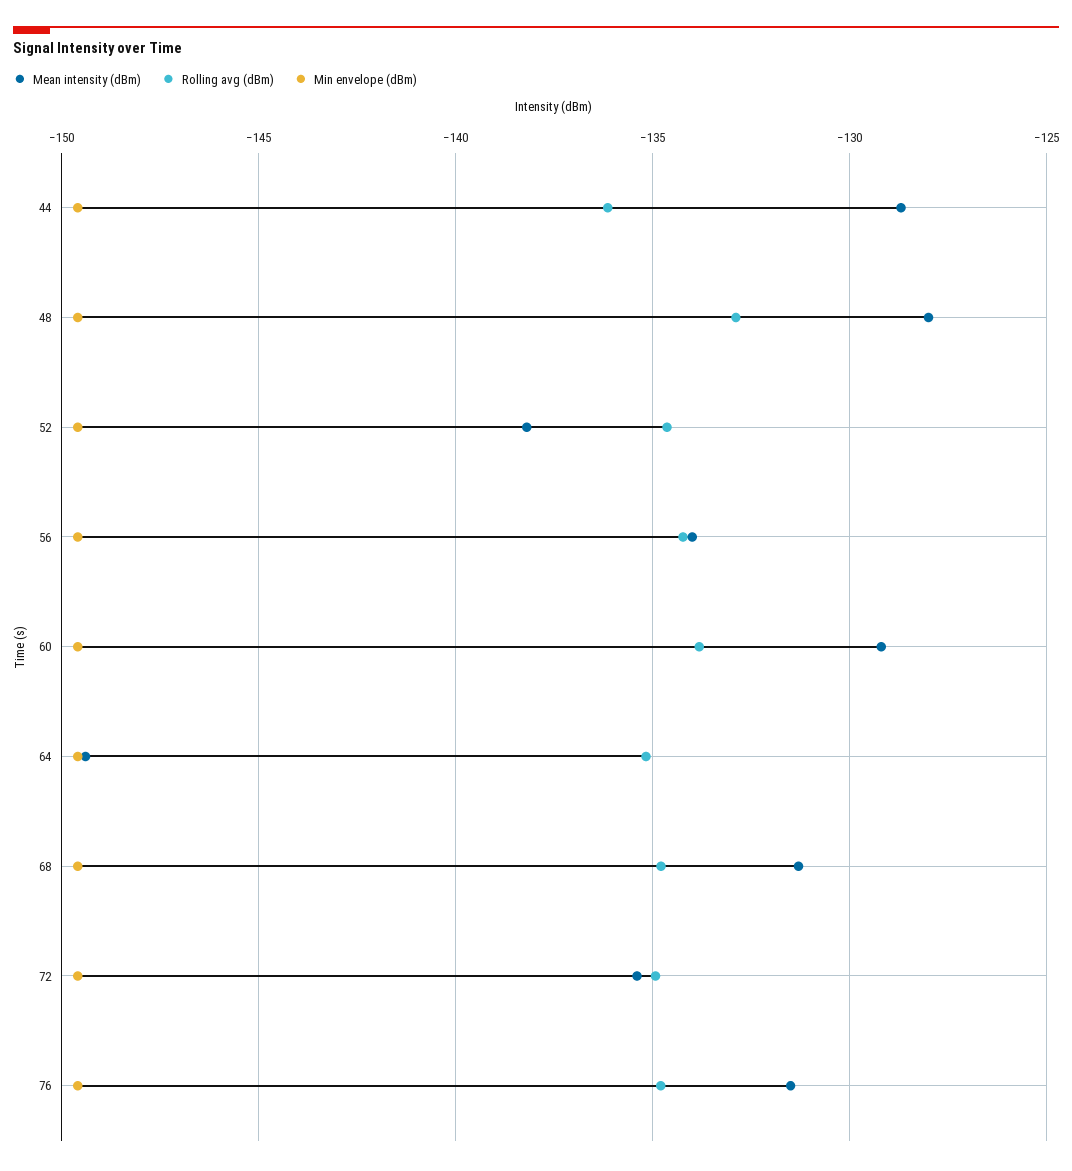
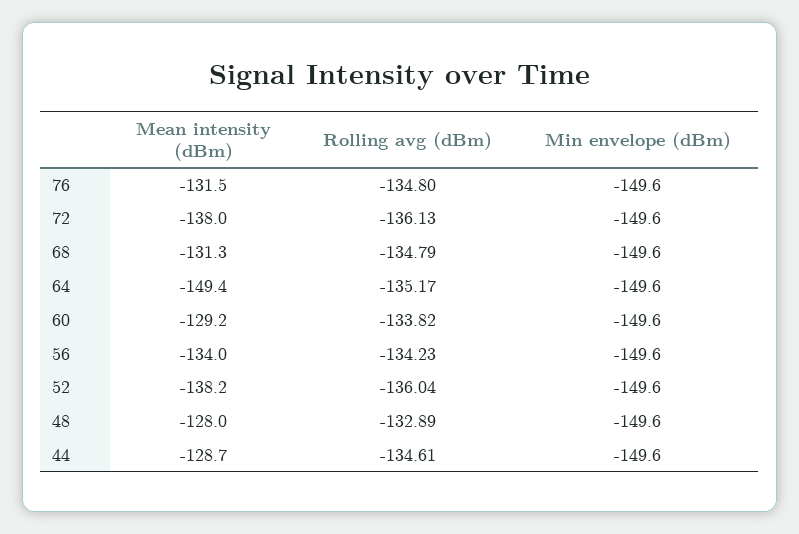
  {
    "Mean intensity (dBm)": {
      "44": -128.7,
      "48": -128,
      "52": -138.2,
      "56": -134,
      "60": -129.2,
      "64": -149.4,
      "68": -131.3,
-     "72": -135.5,
+     "72": -138,
      "76": -131.5
    },
    "Rolling avg (dBm)": {
-     "44": -136,
+     "44": -134.61,
      "48": -132.89,
-     "52": -134.5,
+     "52": -136.04,
      "56": -134.23,
      "60": -133.82,
      "64": -135.17,
      "68": -134.79,
-     "72": -135,
+     "72": -136.13,
      "76": -134.8
    },
    "Min envelope (dBm)": {
      "44": -149.6,
      "48": -149.6,
      "52": -149.6,
      "56": -149.6,
      "60": -149.6,
      "64": -149.6,
      "68": -149.6,
      "72": -149.6,
      "76": -149.6
    }
  }

